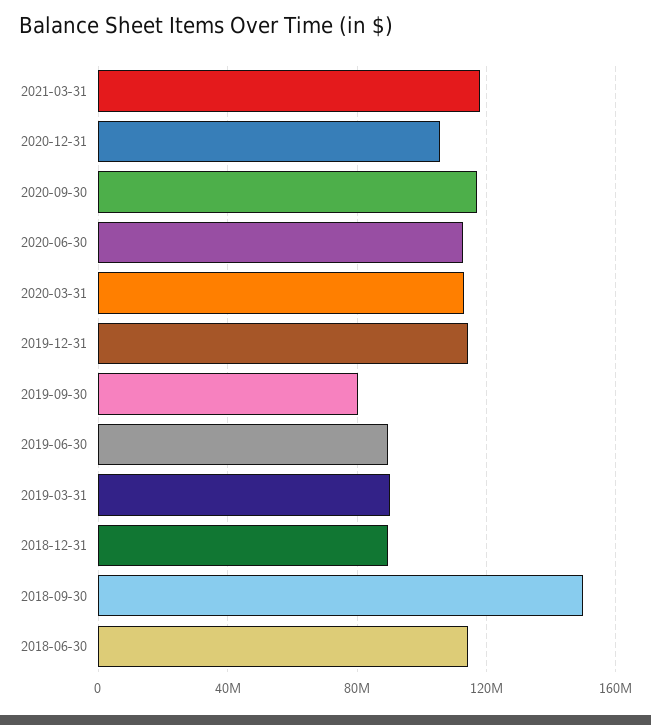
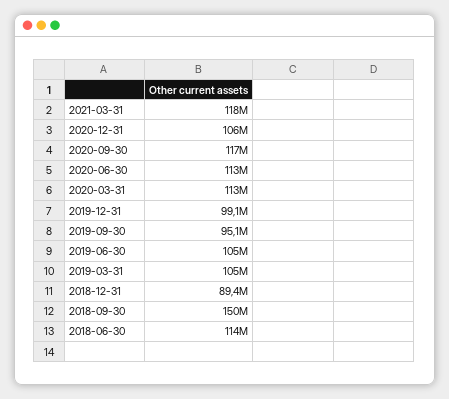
  {
    "2021-03-31": 118000000,
    "2020-12-31": 106000000,
    "2020-09-30": 117000000,
    "2020-06-30": 113000000,
    "2020-03-31": 113000000,
-   "2019-12-31": 115000000,
+   "2019-12-31": 99100000,
-   "2019-09-30": 80000000,
+   "2019-09-30": 95100000,
-   "2019-06-30": 90000000,
+   "2019-06-30": 105000000,
-   "2019-03-31": 90000000,
+   "2019-03-31": 105000000,
    "2018-12-31": 89400000,
    "2018-09-30": 150000000,
    "2018-06-30": 114000000
  }

